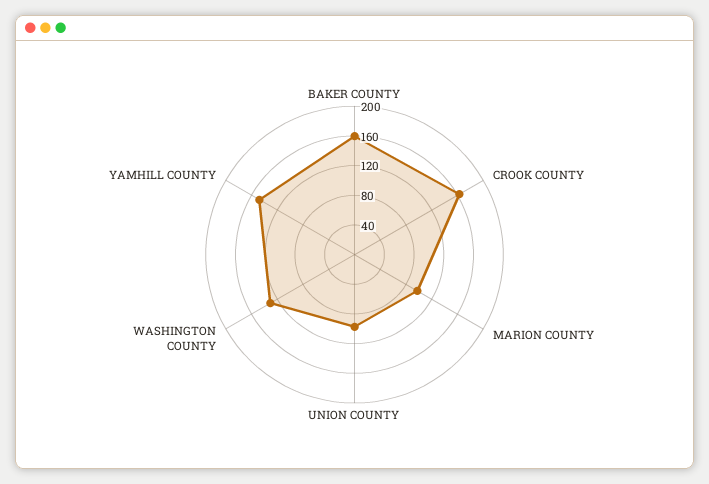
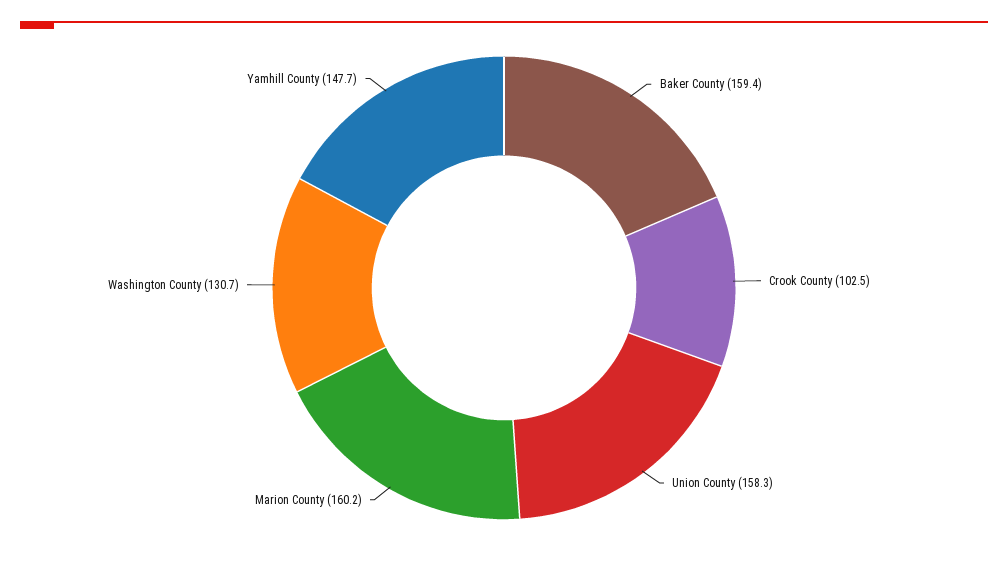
  {
    "BAKER COUNTY": 159.4,
-   "CROOK COUNTY": 160,
+   "CROOK COUNTY": 102.5,
-   "MARION COUNTY": 100,
+   "MARION COUNTY": 160.2,
-   "UNION COUNTY": 100,
+   "UNION COUNTY": 158.3,
    "WASHINGTON COUNTY": 130.7,
    "YAMHILL COUNTY": 147.7
  }

